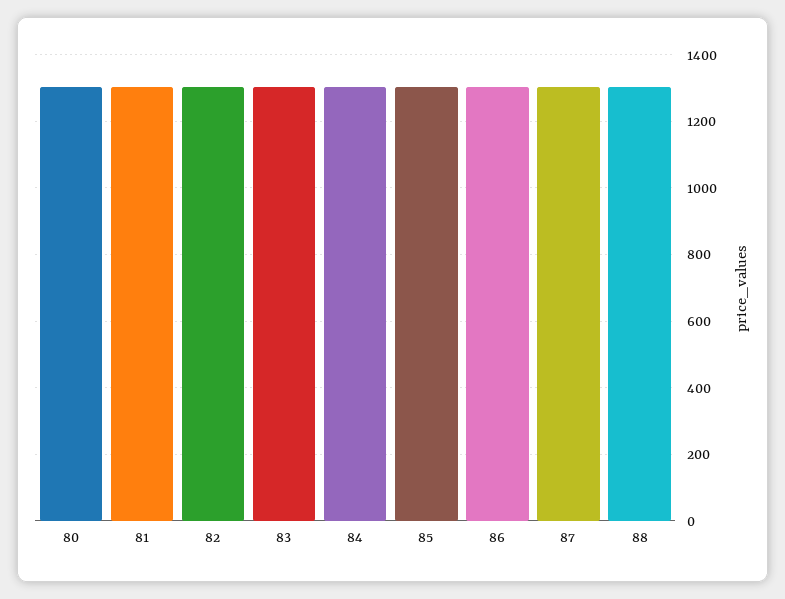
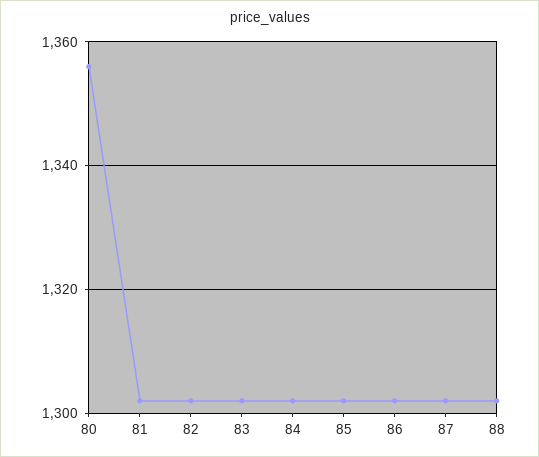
  {
-   "80": 1300,
+   "80": 1355,
    "81": 1300,
    "82": 1300,
    "83": 1300,
    "84": 1300,
    "85": 1300,
    "86": 1300,
    "87": 1300,
    "88": 1300
  }

